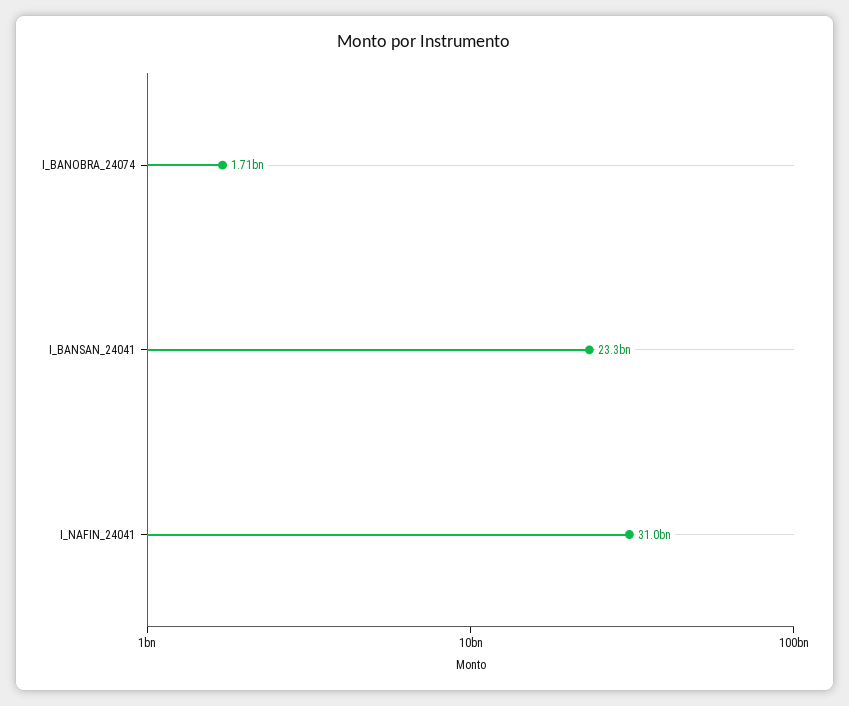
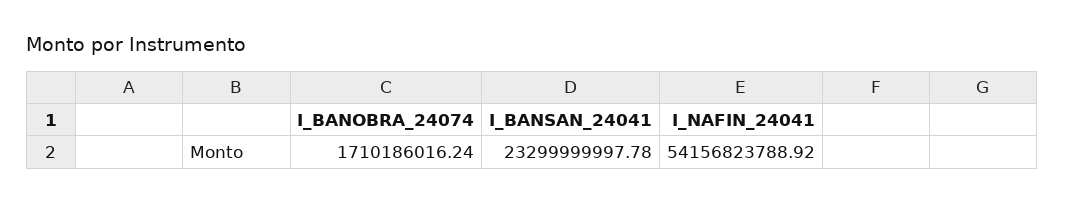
  {
    "I_BANOBRA_24074": 1710186016.24,
    "I_BANSAN_24041": 23299999997.78,
-   "I_NAFIN_24041": 31000000000
+   "I_NAFIN_24041": 54156823788.92
  }

